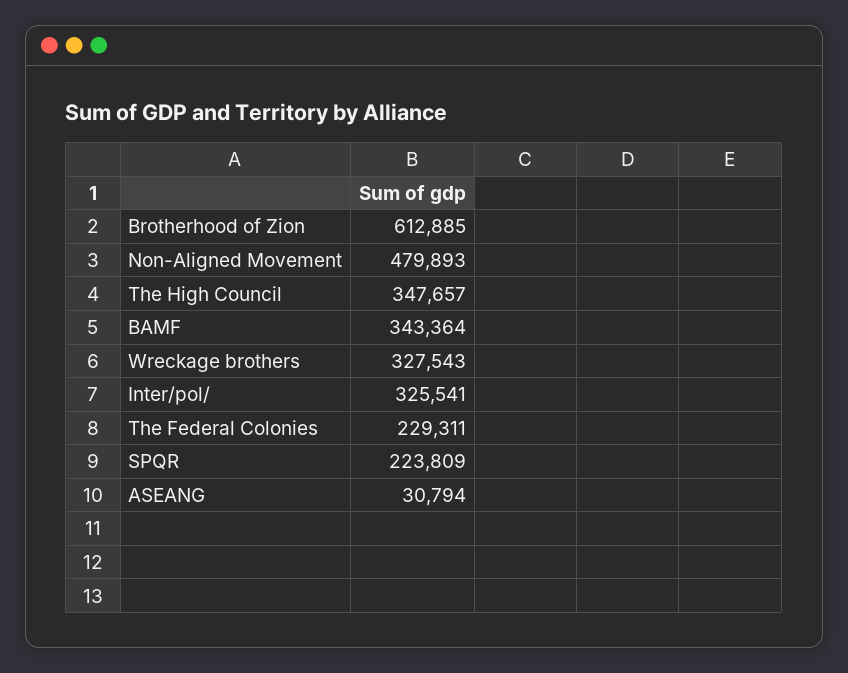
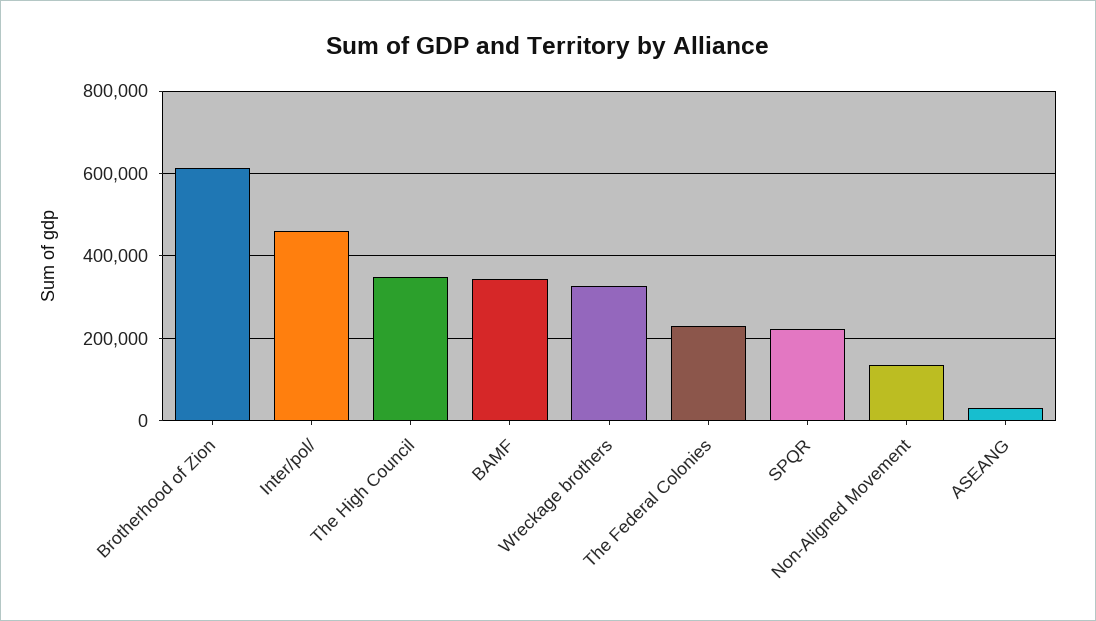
  {
    "Brotherhood of Zion": 612885,
-   "Non-Aligned Movement": 479893,
+   "Non-Aligned Movement": 140000,
    "The High Council": 347657,
    "BAMF": 343364,
    "Wreckage brothers": 327543,
-   "Inter/pol/": 325541,
+   "Inter/pol/": 460000,
    "The Federal Colonies": 229311,
    "SPQR": 223809,
    "ASEANG": 30794
  }

